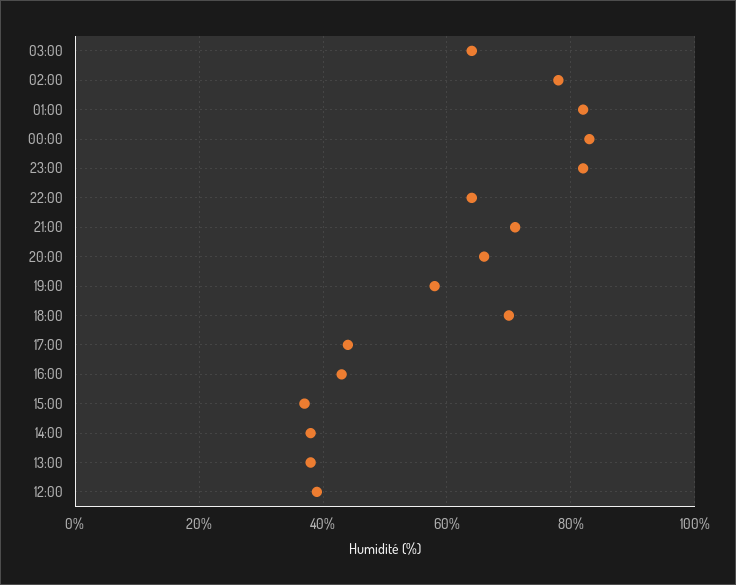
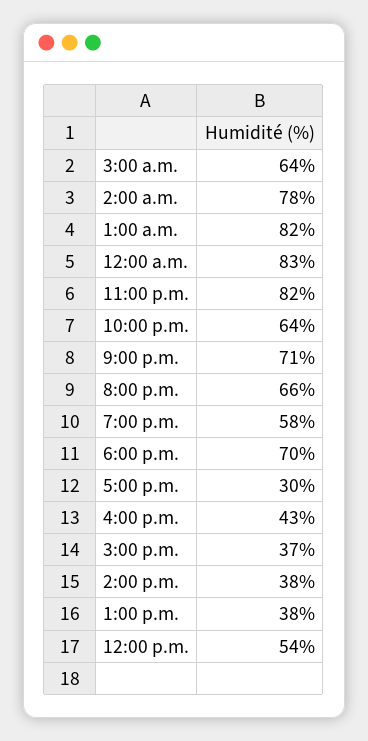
  {
    "03:00": 64,
    "02:00": 78,
    "01:00": 82,
    "00:00": 83,
    "23:00": 82,
    "22:00": 64,
    "21:00": 71,
    "20:00": 66,
    "19:00": 58,
    "18:00": 70,
-   "17:00": 45,
+   "17:00": 30,
    "16:00": 43,
    "15:00": 37,
    "14:00": 38,
    "13:00": 38,
-   "12:00": 40
+   "12:00": 54
  }

